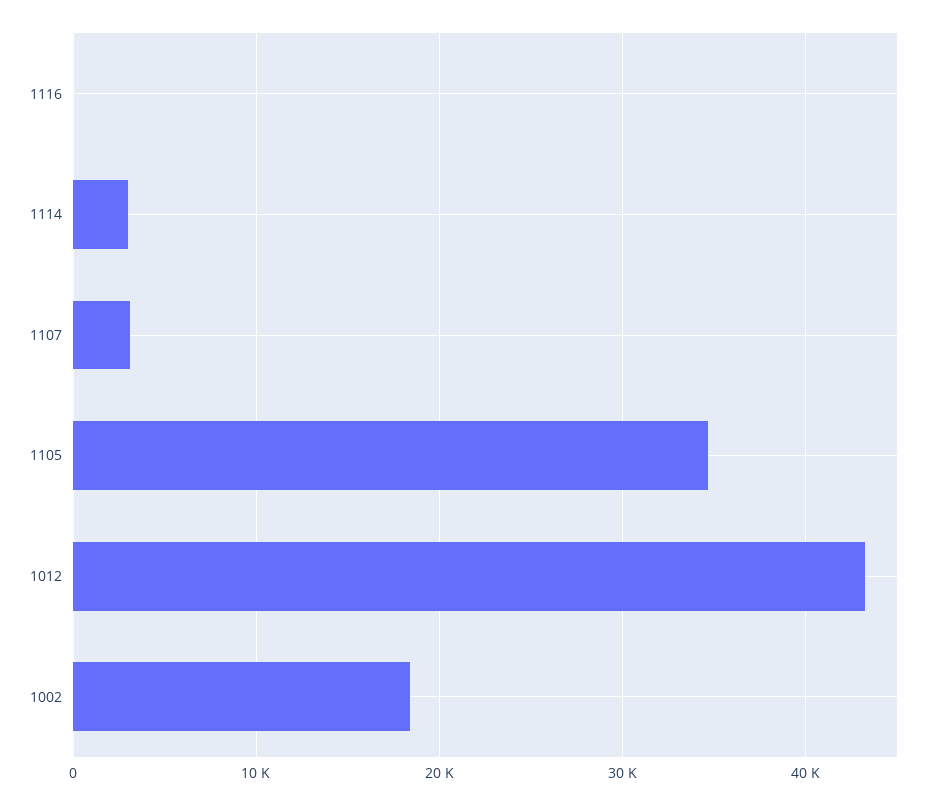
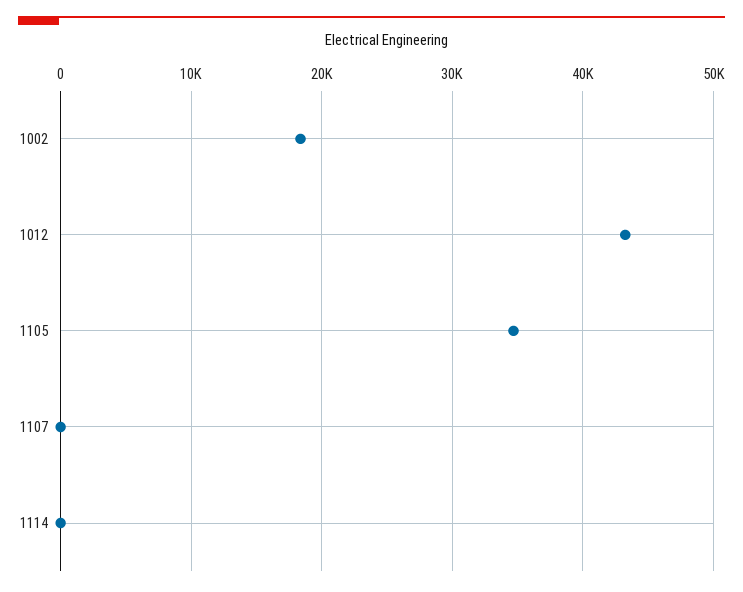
  {
-   "1116": 0,
-   "1114": 3000,
+   "1114": 0,
-   "1107": 3000,
+   "1107": 0,
    "1105": 35000,
    "1012": 43000,
    "1002": 18000
  }

